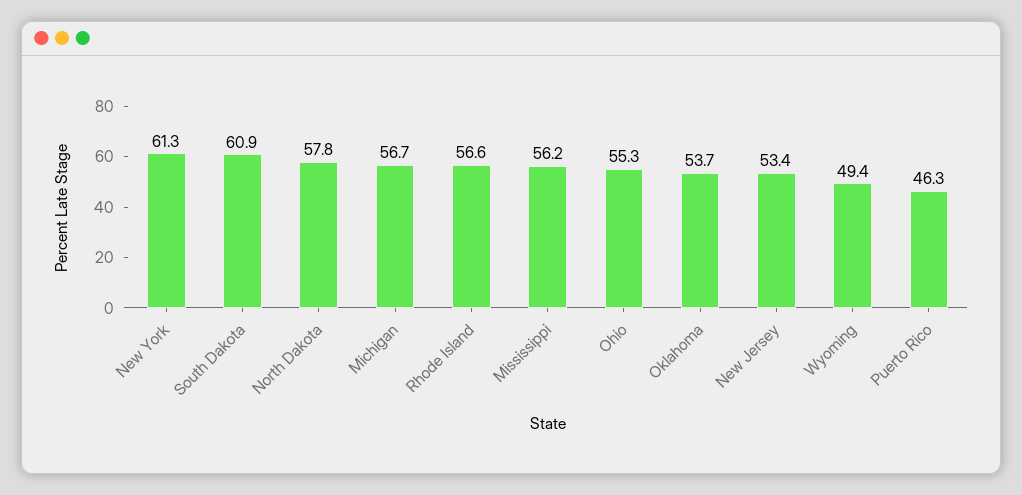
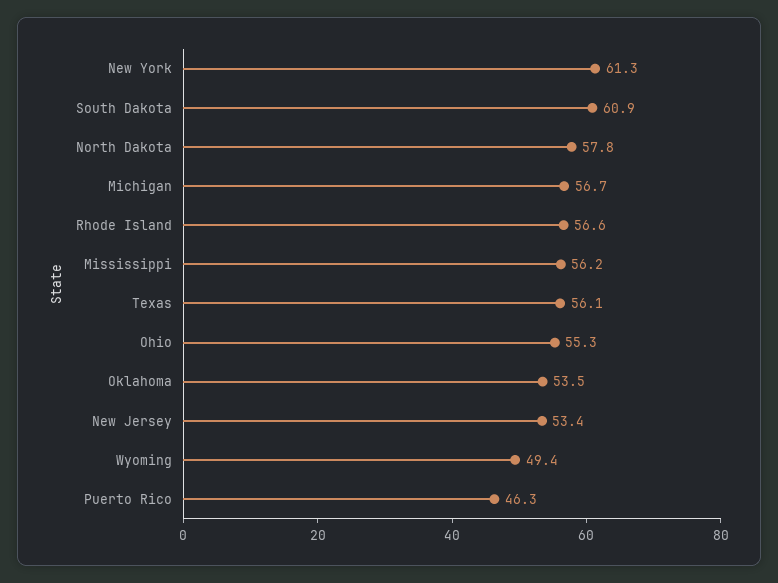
  {
    "New York": 61.3,
    "South Dakota": 60.9,
    "North Dakota": 57.8,
    "Michigan": 56.7,
    "Rhode Island": 56.6,
    "Mississippi": 56.2,
    "Ohio": 55.3,
-   "Oklahoma": 53.7,
+   "Oklahoma": 53.5,
    "New Jersey": 53.4,
    "Wyoming": 49.4,
-   "Puerto Rico": 46.3
+   "Puerto Rico": 46.3,
+   "Texas": 56.1
  }

